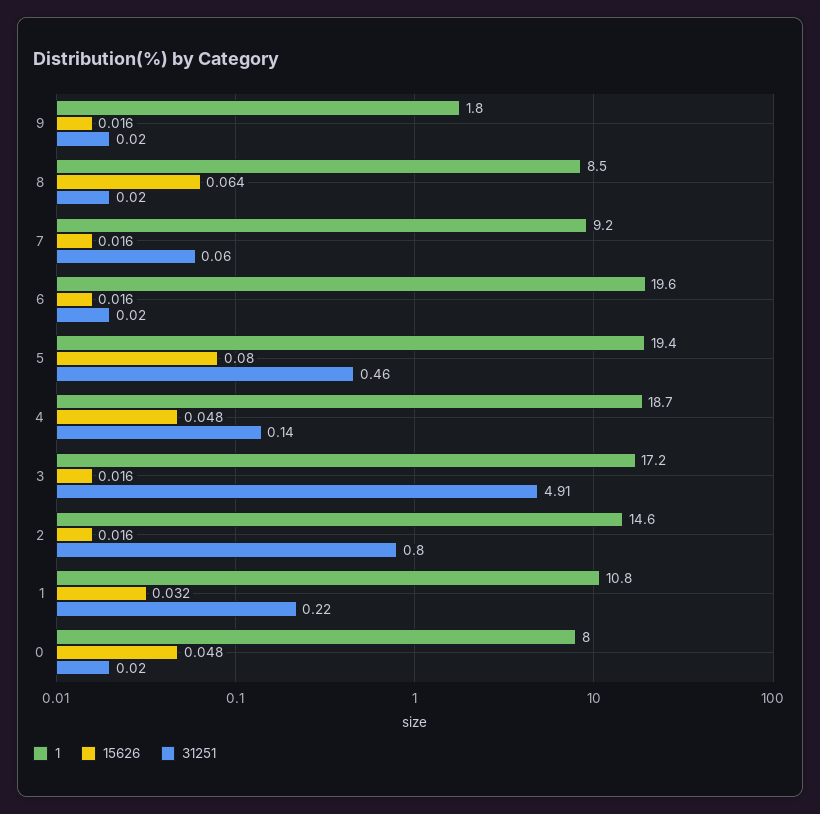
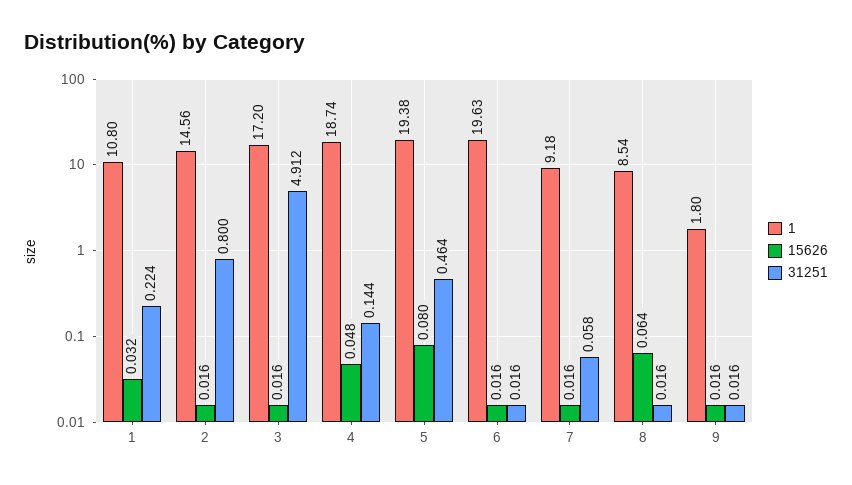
  {
    "1": {
      "9": 1.8,
      "8": 8.54,
      "7": 9.18,
      "6": 19.63,
      "5": 19.38,
      "4": 18.74,
      "3": 17.2,
      "2": 14.56,
-     "1": 10.8,
+     "1": 10.8
-     "0": 8
    },
    "15626": {
      "9": 0.016,
      "8": 0.064,
      "7": 0.016,
      "6": 0.016,
      "5": 0.08,
      "4": 0.048,
      "3": 0.016,
      "2": 0.016,
-     "1": 0.032,
+     "1": 0.032
-     "0": 0.048
    },
    "31251": {
      "9": 0.016,
      "8": 0.016,
      "7": 0.058,
      "6": 0.016,
      "5": 0.464,
      "4": 0.144,
      "3": 4.912,
      "2": 0.8,
-     "1": 0.224,
+     "1": 0.224
-     "0": 0.02
    }
  }

